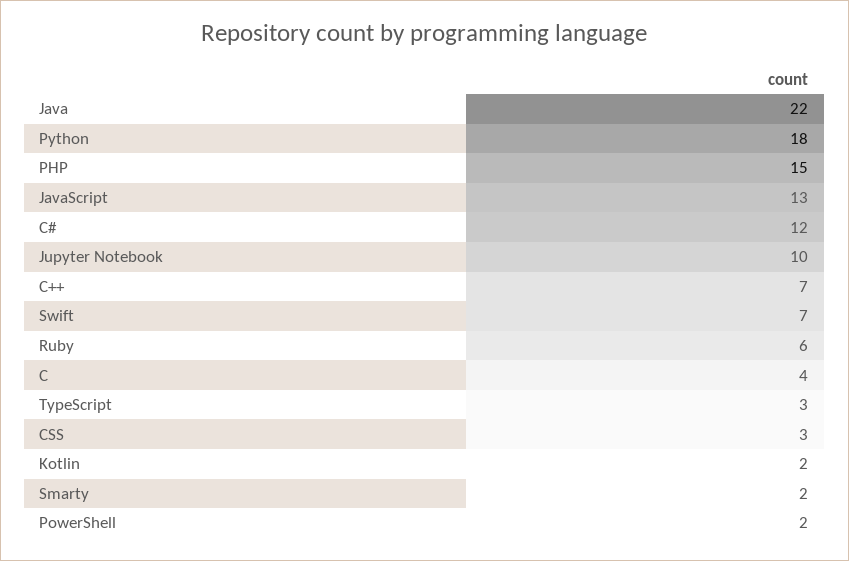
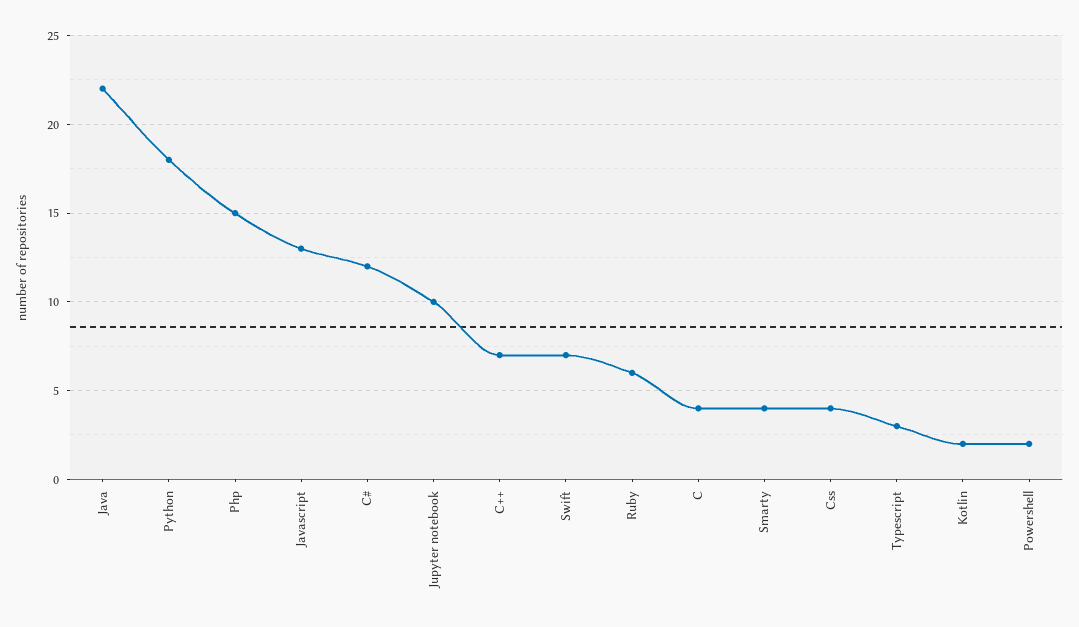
  {
    "Java": 22,
    "Python": 18,
    "PHP": 15,
    "JavaScript": 13,
    "C#": 12,
    "Jupyter Notebook": 10,
    "C++": 7,
    "Swift": 7,
    "Ruby": 6,
    "C": 4,
    "TypeScript": 3,
-   "CSS": 3,
+   "CSS": 4,
    "Kotlin": 2,
-   "Smarty": 2,
+   "Smarty": 4,
    "PowerShell": 2
  }

